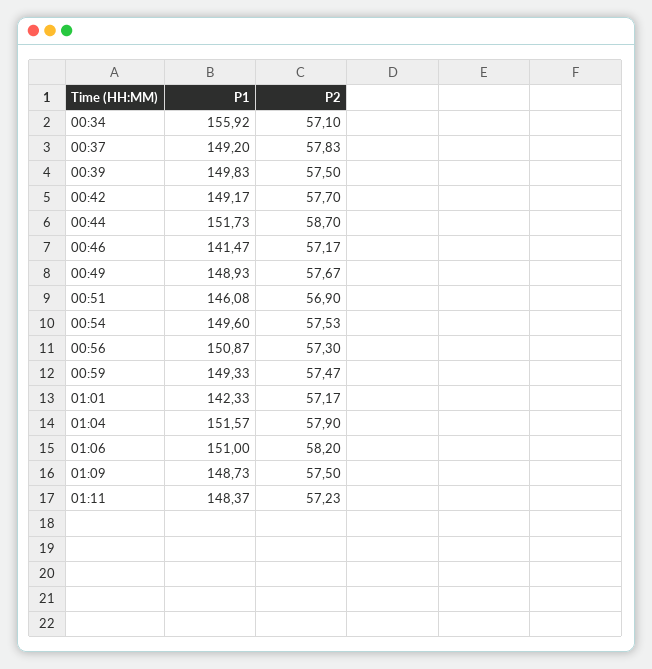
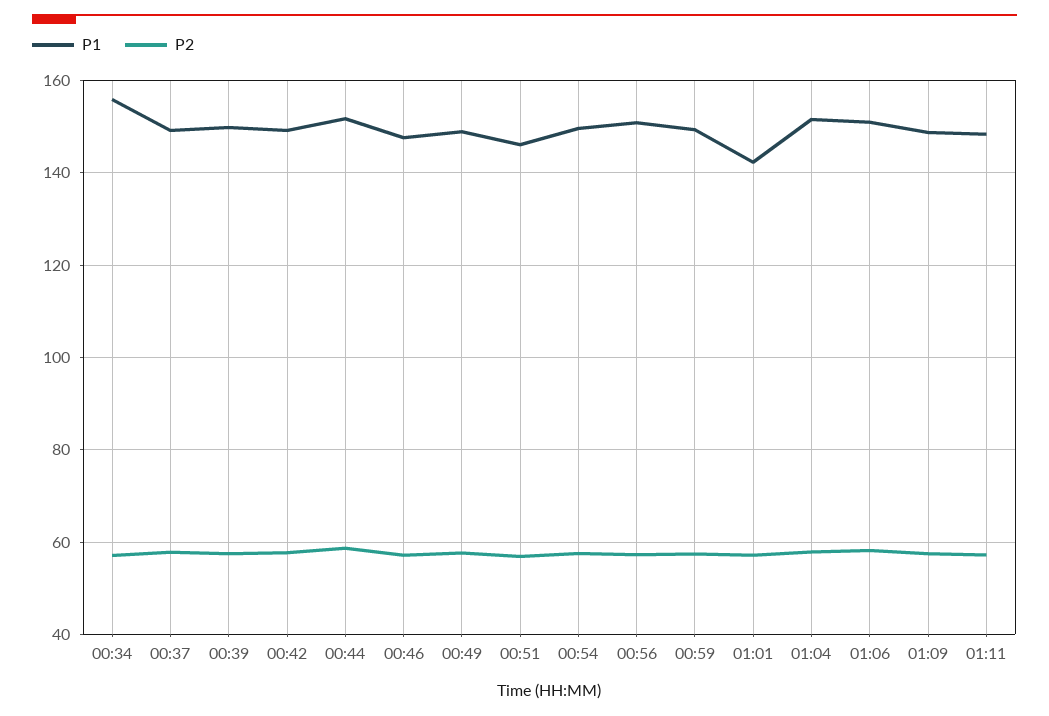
  {
    "P1": {
      "00:34": 155.92,
      "00:37": 149.2,
      "00:39": 149.83,
      "00:42": 149.17,
      "00:44": 151.73,
-     "00:46": 141.47,
+     "00:46": 148,
      "00:49": 148.93,
      "00:51": 146.08,
      "00:54": 149.6,
      "00:56": 150.87,
      "00:59": 149.33,
      "01:01": 142.33,
      "01:04": 151.57,
      "01:06": 151,
      "01:09": 148.73,
      "01:11": 148.37
    },
    "P2": {
      "00:34": 57.1,
      "00:37": 57.83,
      "00:39": 57.5,
      "00:42": 57.7,
      "00:44": 58.7,
      "00:46": 57.17,
      "00:49": 57.67,
      "00:51": 56.9,
      "00:54": 57.53,
      "00:56": 57.3,
      "00:59": 57.47,
      "01:01": 57.17,
      "01:04": 57.9,
      "01:06": 58.2,
      "01:09": 57.5,
      "01:11": 57.23
    }
  }

